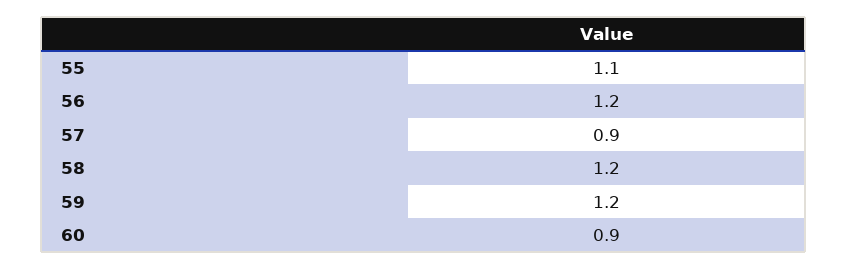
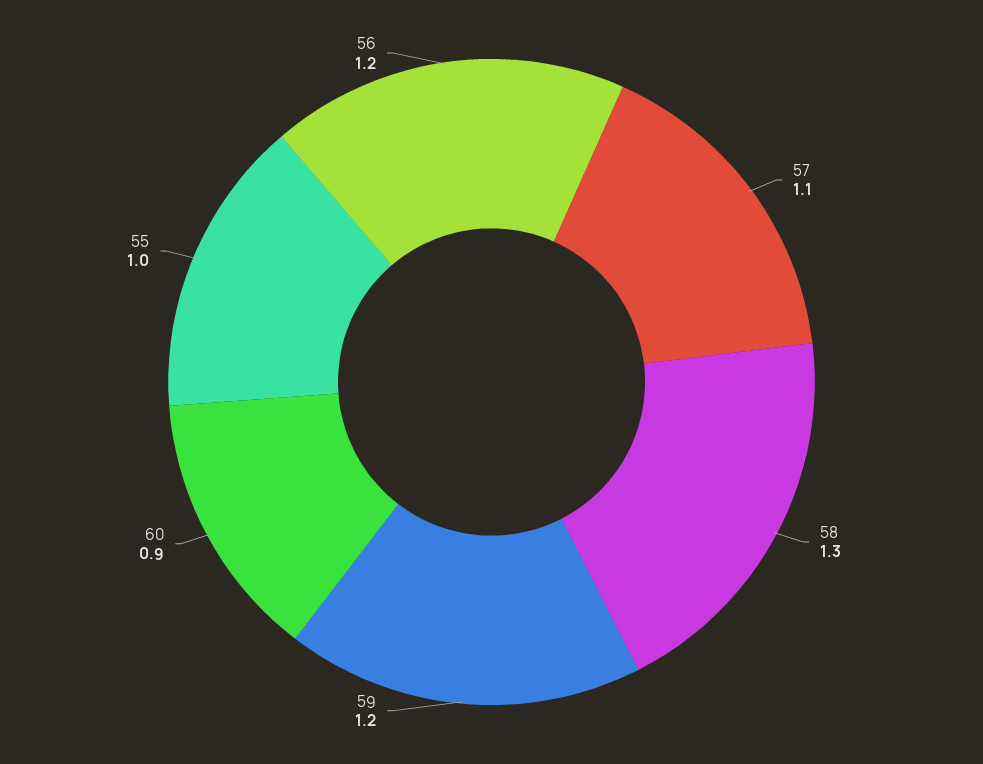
  {
-   "55": 1.1,
+   "55": 1,
    "56": 1.2,
-   "57": 0.9,
+   "57": 1.1,
-   "58": 1.2,
+   "58": 1.3,
    "59": 1.2,
    "60": 0.9
  }

